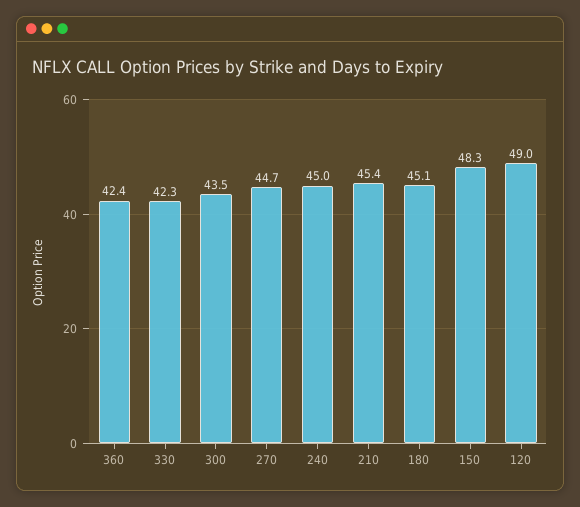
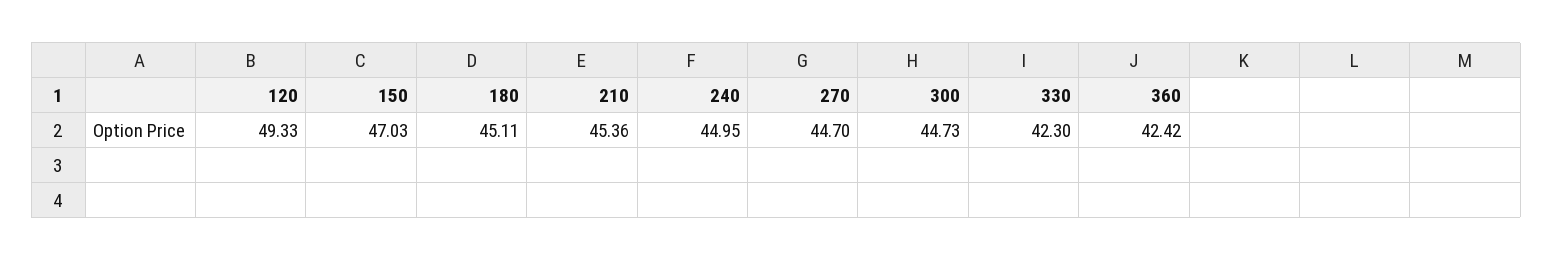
  {
    "360": 42.42,
    "330": 42.3,
-   "300": 43.5,
+   "300": 44.73,
    "270": 44.7,
    "240": 44.95,
    "210": 45.36,
    "180": 45.11,
-   "150": 48.3,
+   "150": 47.03,
-   "120": 49
+   "120": 49.33
  }

